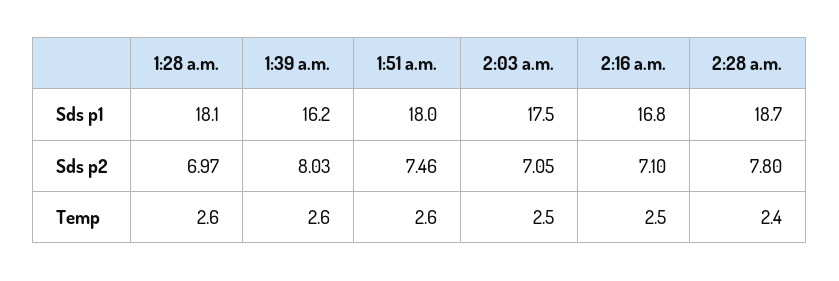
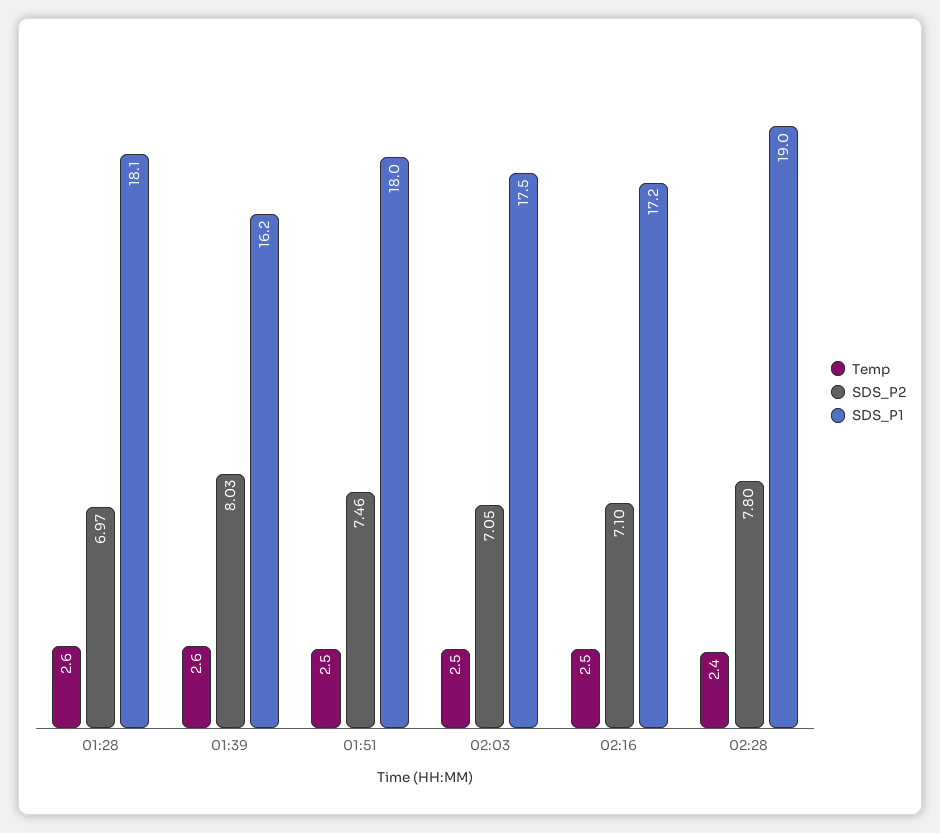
  {
    "Sds p1": {
      "1:28 a.m.": 18.1,
      "1:39 a.m.": 16.2,
      "1:51 a.m.": 18,
      "2:03 a.m.": 17.5,
-     "2:16 a.m.": 16.8,
+     "2:16 a.m.": 17.2,
-     "2:28 a.m.": 18.7
+     "2:28 a.m.": 19
    },
    "Sds p2": {
      "1:28 a.m.": 6.97,
      "1:39 a.m.": 8.03,
      "1:51 a.m.": 7.46,
      "2:03 a.m.": 7.05,
      "2:16 a.m.": 7.1,
      "2:28 a.m.": 7.8
    },
    "Temp": {
      "1:28 a.m.": 2.6,
      "1:39 a.m.": 2.6,
-     "1:51 a.m.": 2.6,
+     "1:51 a.m.": 2.5,
      "2:03 a.m.": 2.5,
      "2:16 a.m.": 2.5,
      "2:28 a.m.": 2.4
    }
  }

